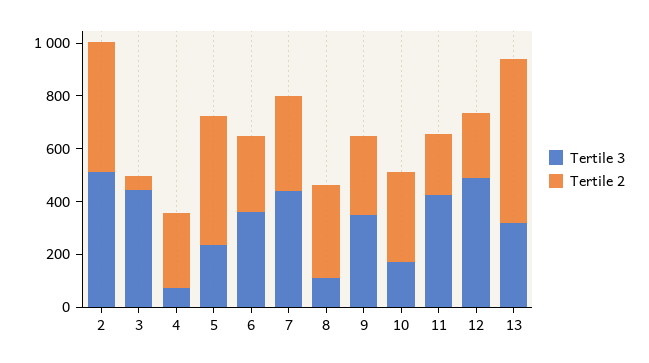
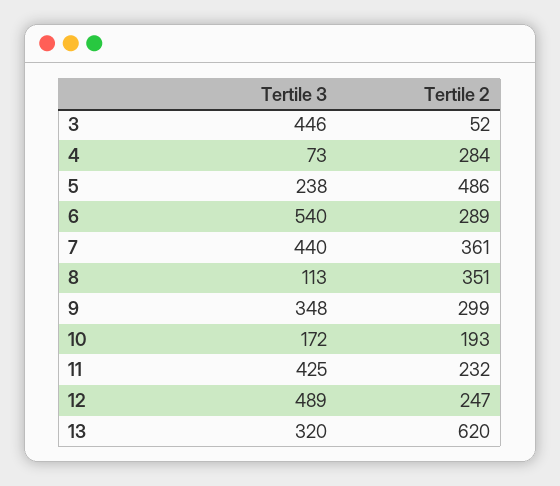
  {
    "Tertile 3": {
-     "2": 500,
      "3": 446,
      "4": 73,
      "5": 238,
-     "6": 350,
+     "6": 540,
      "7": 440,
      "8": 113,
      "9": 348,
      "10": 172,
      "11": 425,
      "12": 489,
      "13": 320
    },
    "Tertile 2": {
-     "2": 500,
      "3": 52,
      "4": 284,
      "5": 486,
      "6": 289,
      "7": 361,
      "8": 351,
      "9": 299,
-     "10": 350,
+     "10": 193,
      "11": 232,
      "12": 247,
      "13": 620
    }
  }

